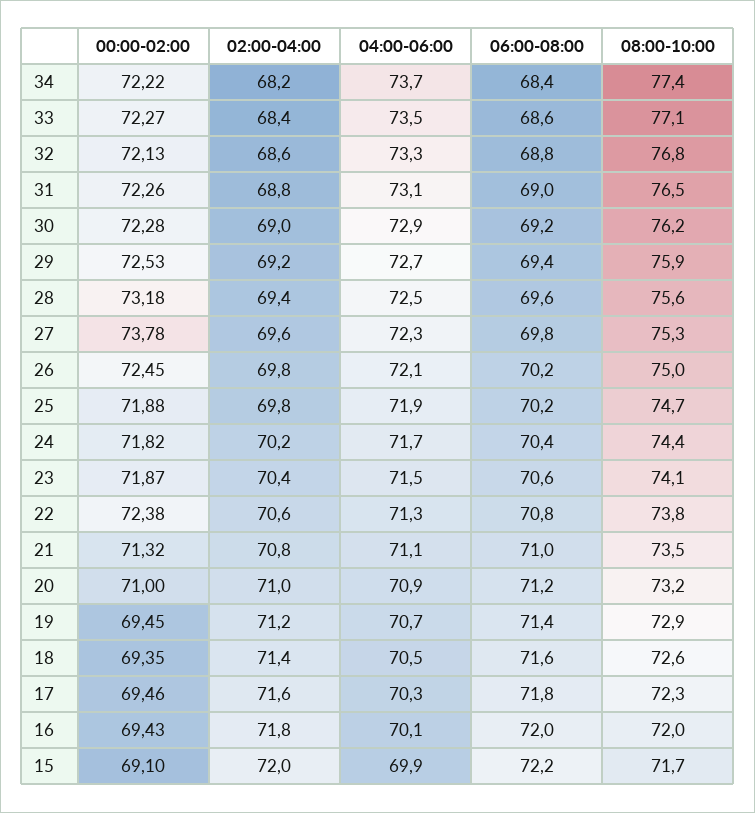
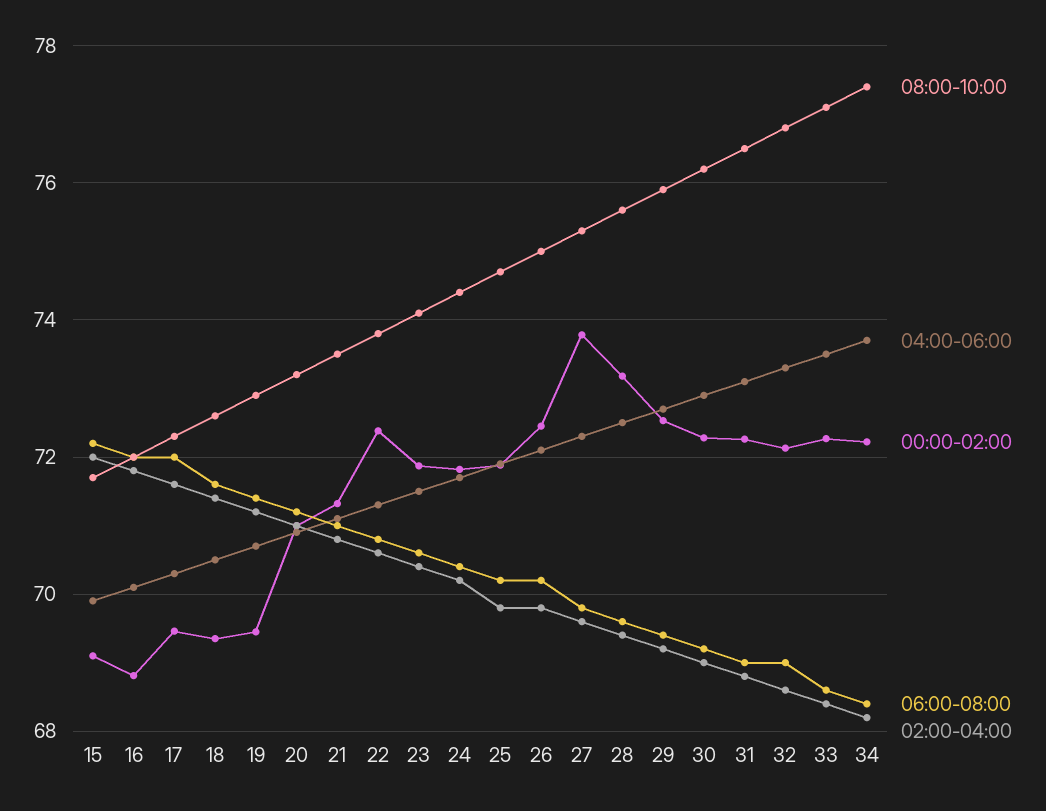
  {
    "00:00-02:00": {
      "34": 72.22,
      "33": 72.27,
      "32": 72.13,
      "31": 72.26,
      "30": 72.28,
      "29": 72.53,
      "28": 73.18,
      "27": 73.78,
      "26": 72.45,
      "25": 71.88,
      "24": 71.82,
      "23": 71.87,
      "22": 72.38,
      "21": 71.32,
      "20": 71,
      "19": 69.45,
      "18": 69.35,
      "17": 69.46,
-     "16": 69.43,
+     "16": 68.8,
      "15": 69.1
    },
    "02:00-04:00": {
      "34": 68.2,
      "33": 68.4,
      "32": 68.6,
      "31": 68.8,
      "30": 69,
      "29": 69.2,
      "28": 69.4,
      "27": 69.6,
      "26": 69.8,
      "25": 69.8,
      "24": 70.2,
      "23": 70.4,
      "22": 70.6,
      "21": 70.8,
      "20": 71,
      "19": 71.2,
      "18": 71.4,
      "17": 71.6,
      "16": 71.8,
      "15": 72
    },
    "04:00-06:00": {
      "34": 73.7,
      "33": 73.5,
      "32": 73.3,
      "31": 73.1,
      "30": 72.9,
      "29": 72.7,
      "28": 72.5,
      "27": 72.3,
      "26": 72.1,
      "25": 71.9,
      "24": 71.7,
      "23": 71.5,
      "22": 71.3,
      "21": 71.1,
      "20": 70.9,
      "19": 70.7,
      "18": 70.5,
      "17": 70.3,
      "16": 70.1,
      "15": 69.9
    },
    "06:00-08:00": {
      "34": 68.4,
      "33": 68.6,
-     "32": 68.8,
+     "32": 69,
      "31": 69,
      "30": 69.2,
      "29": 69.4,
      "28": 69.6,
      "27": 69.8,
      "26": 70.2,
      "25": 70.2,
      "24": 70.4,
      "23": 70.6,
      "22": 70.8,
      "21": 71,
      "20": 71.2,
      "19": 71.4,
      "18": 71.6,
-     "17": 71.8,
+     "17": 72,
      "16": 72,
      "15": 72.2
    },
    "08:00-10:00": {
      "34": 77.4,
      "33": 77.1,
      "32": 76.8,
      "31": 76.5,
      "30": 76.2,
      "29": 75.9,
      "28": 75.6,
      "27": 75.3,
      "26": 75,
      "25": 74.7,
      "24": 74.4,
      "23": 74.1,
      "22": 73.8,
      "21": 73.5,
      "20": 73.2,
      "19": 72.9,
      "18": 72.6,
      "17": 72.3,
      "16": 72,
      "15": 71.7
    }
  }

